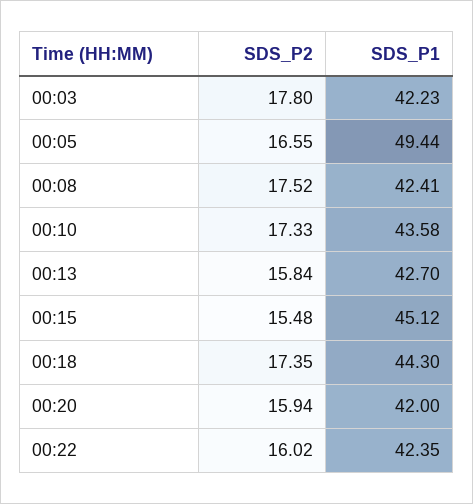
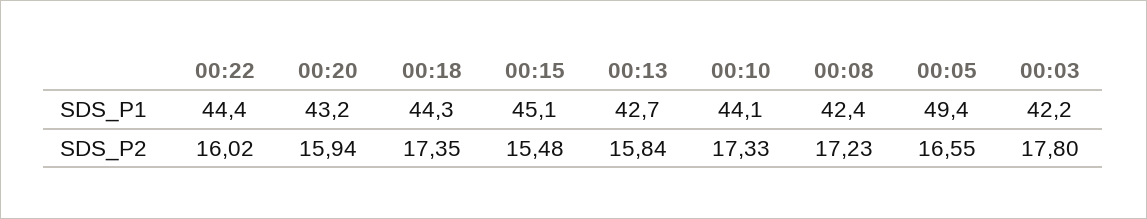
  {
    "SDS_P2": {
      "00:03": 17.8,
      "00:05": 16.55,
-     "00:08": 17.52,
+     "00:08": 17.23,
      "00:10": 17.33,
      "00:13": 15.84,
      "00:15": 15.48,
      "00:18": 17.35,
      "00:20": 15.94,
      "00:22": 16.02
    },
    "SDS_P1": {
      "00:03": 42.23,
      "00:05": 49.44,
      "00:08": 42.41,
-     "00:10": 43.58,
+     "00:10": 44.1,
      "00:13": 42.7,
      "00:15": 45.12,
      "00:18": 44.3,
-     "00:20": 42,
+     "00:20": 43.2,
-     "00:22": 42.35
+     "00:22": 44.4
    }
  }

